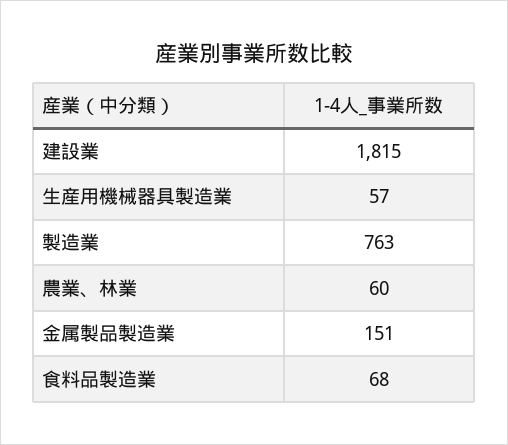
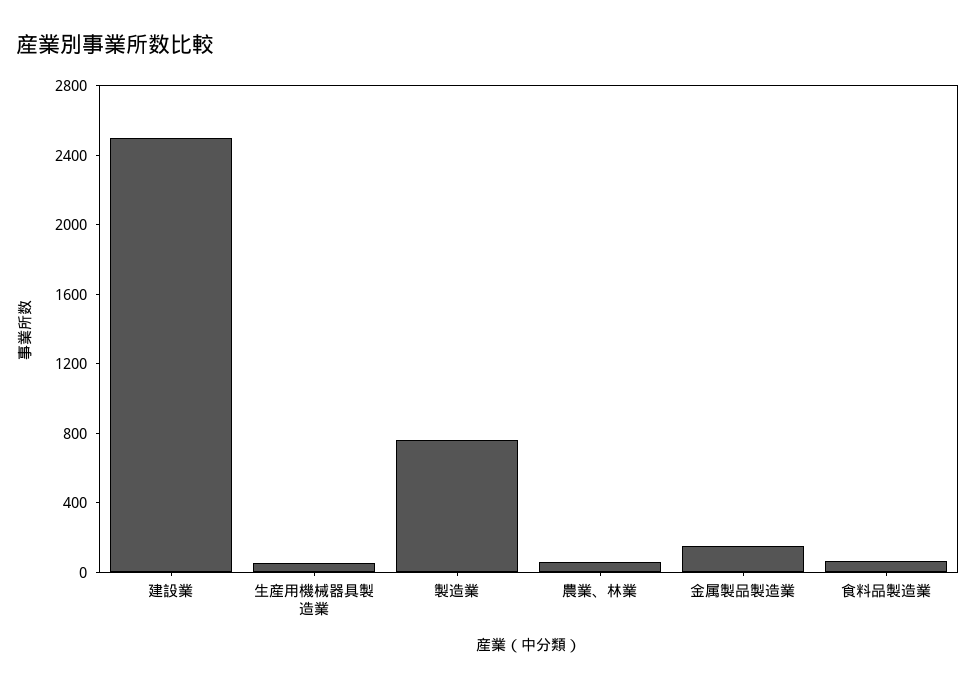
  {
-   "建設業": 1815,
+   "建設業": 2500,
    "生産用機械器具製造業": 57,
    "製造業": 763,
    "農業、林業": 60,
    "金属製品製造業": 151,
    "食料品製造業": 68
  }

